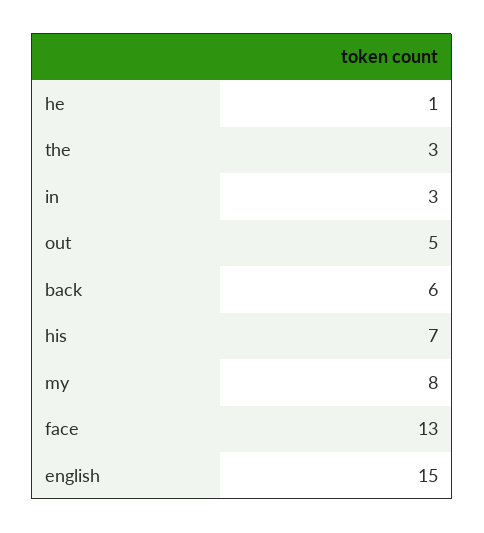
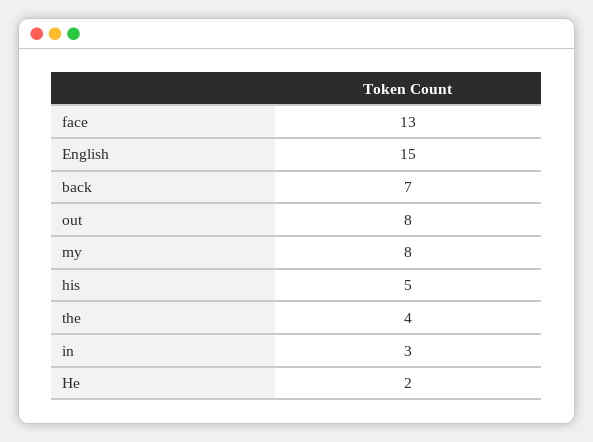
  {
-   "he": 1,
+   "he": 2,
-   "the": 3,
+   "the": 4,
    "in": 3,
-   "out": 5,
+   "out": 8,
-   "back": 6,
+   "back": 7,
-   "his": 7,
+   "his": 5,
    "my": 8,
    "face": 13,
    "english": 15
  }

